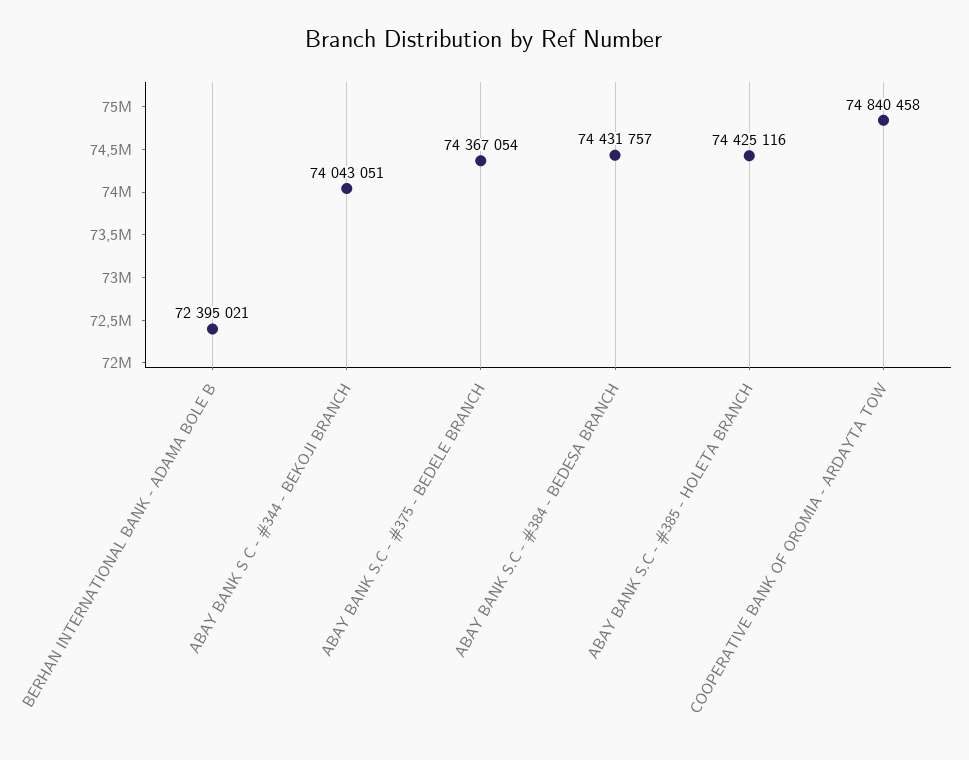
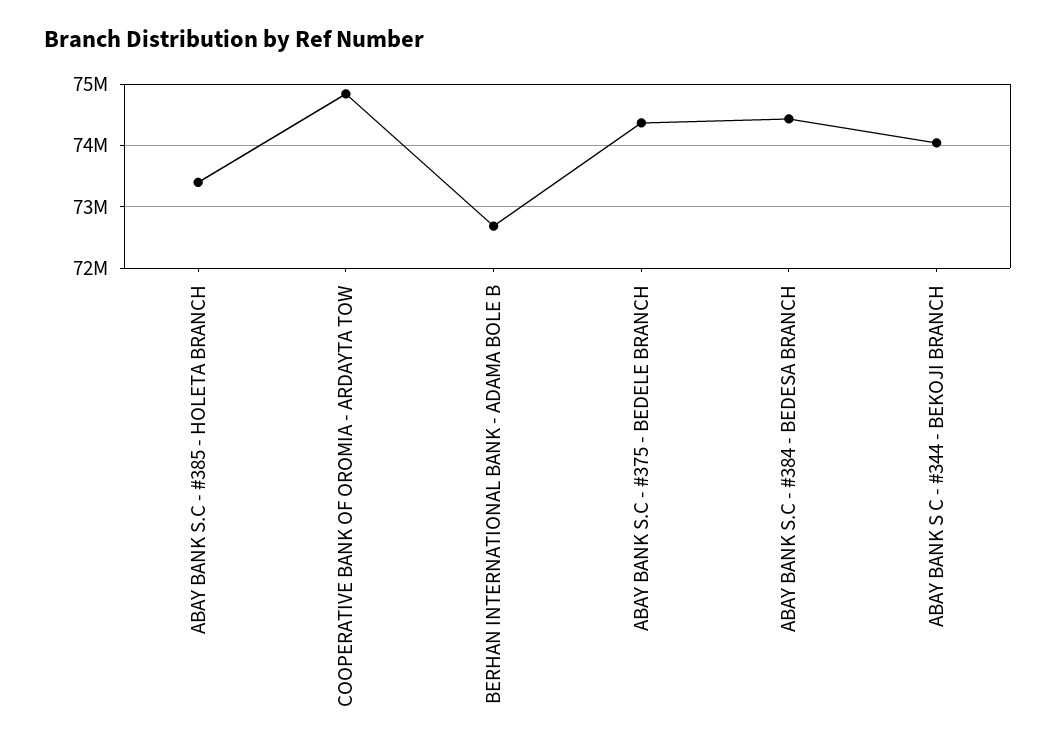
  {
-   "BERHAN INTERNATIONAL BANK - ADAMA BOLE B": 72395021,
+   "BERHAN INTERNATIONAL BANK - ADAMA BOLE B": 72700000,
    "ABAY BANK S C - #344 - BEKOJI BRANCH": 74043051,
    "ABAY BANK S.C - #375 - BEDELE BRANCH": 74367054,
    "ABAY BANK S.C - #384 - BEDESA BRANCH": 74431757,
-   "ABAY BANK S.C - #385 - HOLETA BRANCH": 74425116,
+   "ABAY BANK S.C - #385 - HOLETA BRANCH": 73400000,
    "COOPERATIVE BANK OF OROMIA - ARDAYTA TOW": 74840458
  }

